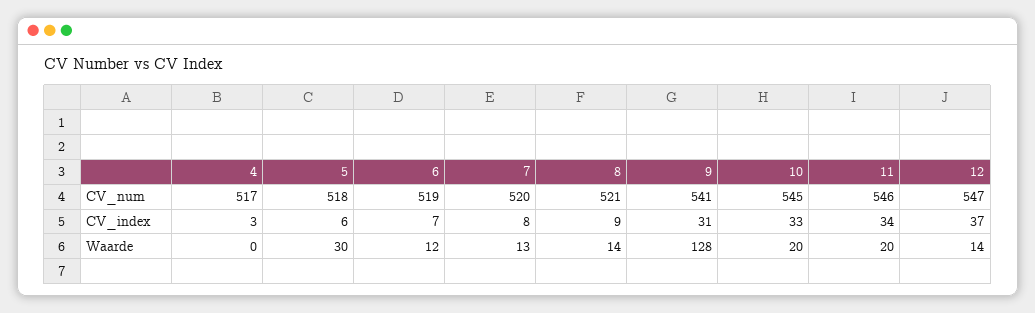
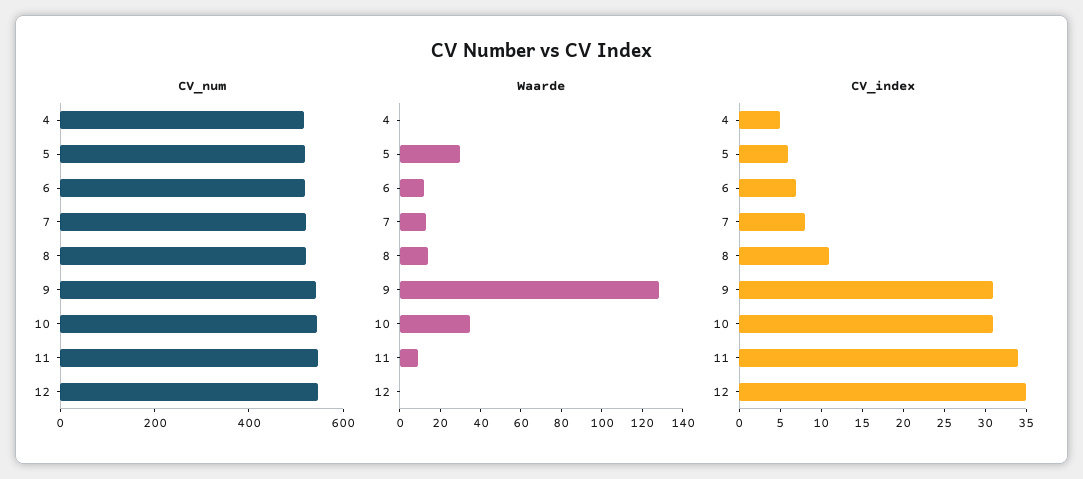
  {
    "CV_num": {
      "4": 517,
      "5": 518,
      "6": 519,
      "7": 520,
      "8": 521,
      "9": 541,
      "10": 545,
      "11": 546,
      "12": 547
    },
    "CV_index": {
-     "4": 3,
+     "4": 5,
      "5": 6,
      "6": 7,
      "7": 8,
-     "8": 9,
+     "8": 11,
      "9": 31,
-     "10": 33,
+     "10": 31,
      "11": 34,
-     "12": 37
+     "12": 35
    },
    "Waarde": {
      "4": 0,
      "5": 30,
      "6": 12,
      "7": 13,
      "8": 14,
      "9": 128,
-     "10": 20,
+     "10": 35,
-     "11": 20,
+     "11": 10,
-     "12": 14
+     "12": 0
    }
  }

